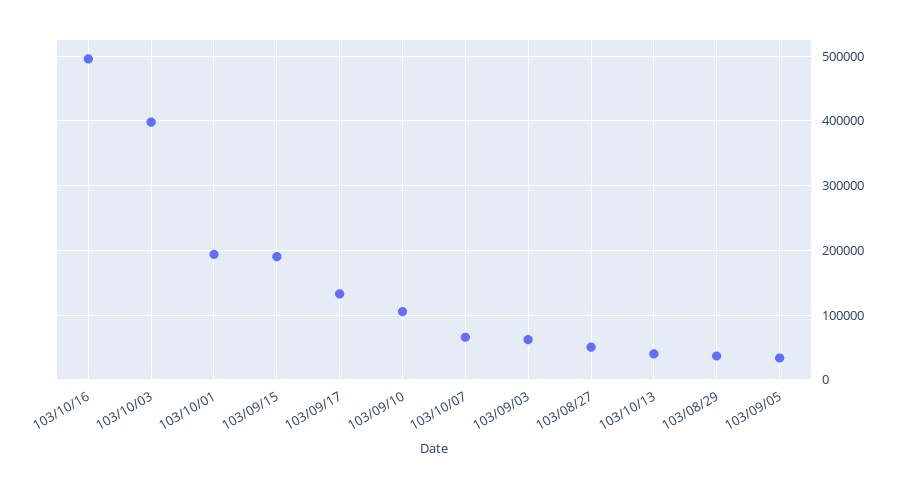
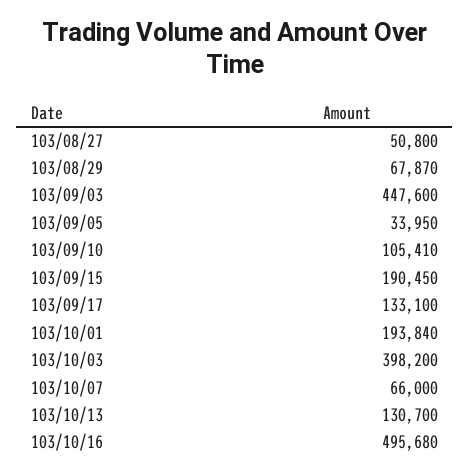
  {
    "103/10/16": 495680,
    "103/10/03": 398200,
    "103/10/01": 193840,
    "103/09/15": 190450,
    "103/09/17": 133100,
    "103/09/10": 105410,
    "103/10/07": 66000,
-   "103/09/03": 60000,
+   "103/09/03": 447600,
    "103/08/27": 50800,
-   "103/10/13": 40000,
+   "103/10/13": 130700,
-   "103/08/29": 40000,
+   "103/08/29": 67870,
    "103/09/05": 33950
  }

